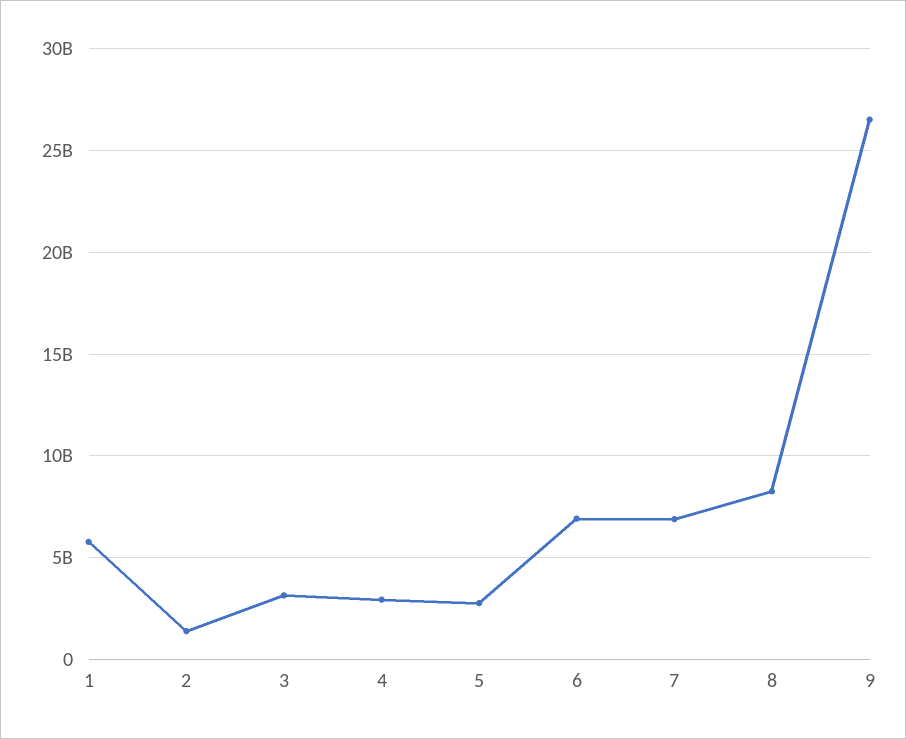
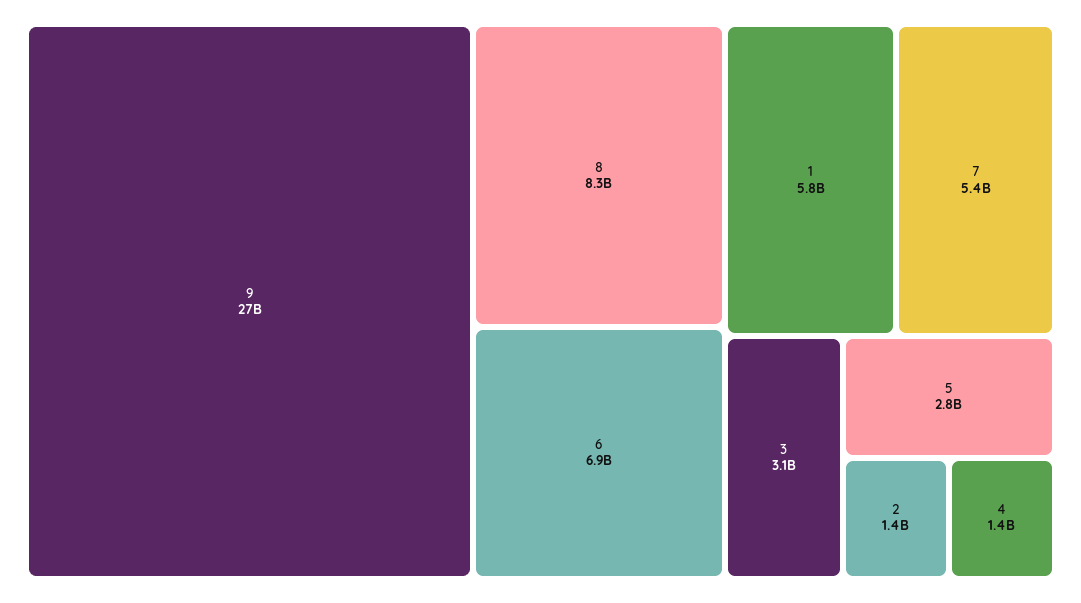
  {
    "1": 5800000000,
    "2": 1400000000,
    "3": 3100000000,
-   "4": 3000000000,
+   "4": 1400000000,
    "5": 2800000000,
    "6": 6900000000,
-   "7": 7000000000,
+   "7": 5400000000,
    "8": 8300000000,
    "9": 27000000000
  }

